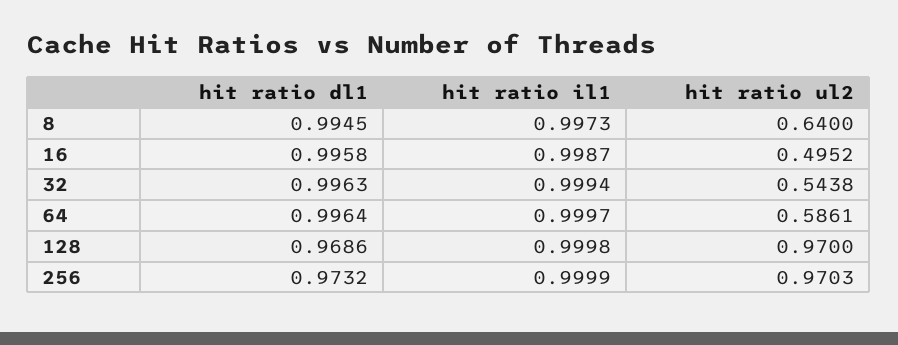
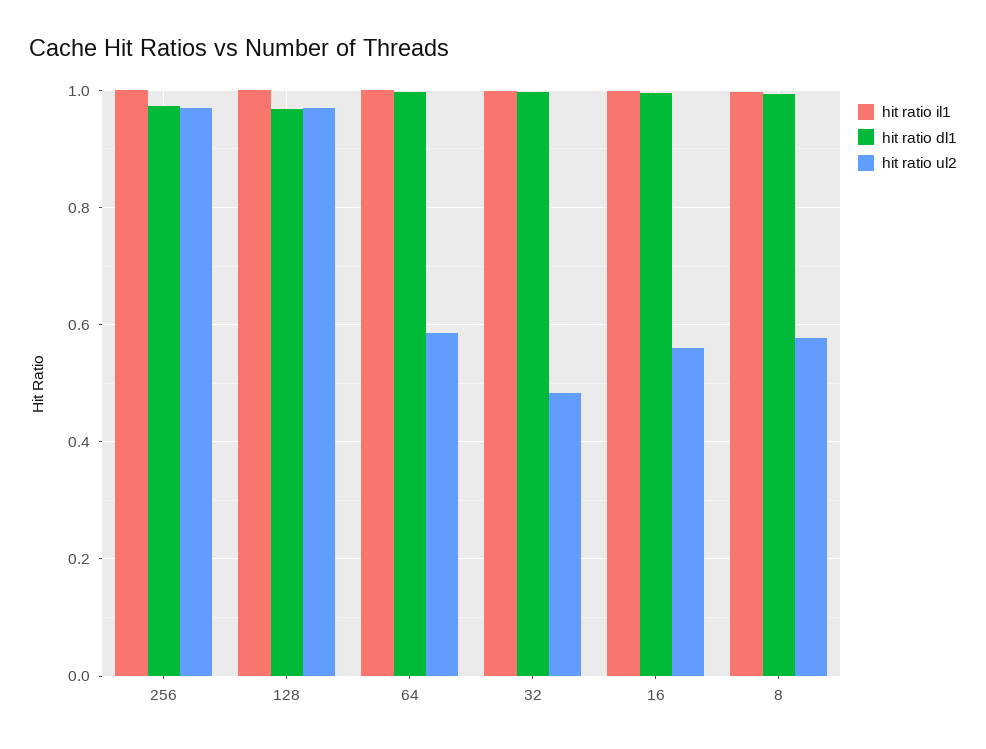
  {
    "hit ratio dl1": {
      "8": 0.9945,
      "16": 0.9958,
      "32": 0.9963,
      "64": 0.9964,
      "128": 0.9686,
      "256": 0.9732
    },
    "hit ratio il1": {
      "8": 0.9973,
      "16": 0.9987,
      "32": 0.9994,
      "64": 0.9997,
      "128": 0.9998,
      "256": 0.9999
    },
    "hit ratio ul2": {
-     "8": 0.64,
+     "8": 0.58,
-     "16": 0.4952,
+     "16": 0.56,
-     "32": 0.5438,
+     "32": 0.48,
      "64": 0.5861,
      "128": 0.97,
      "256": 0.9703
    }
  }

